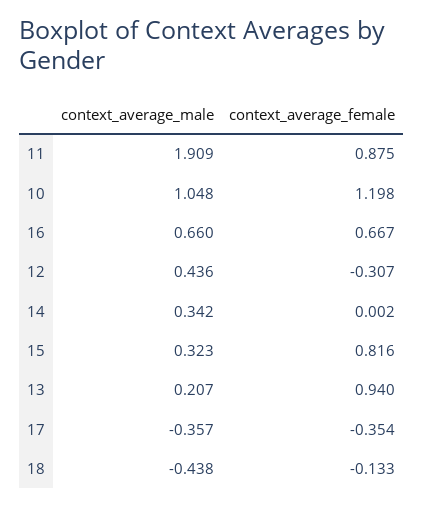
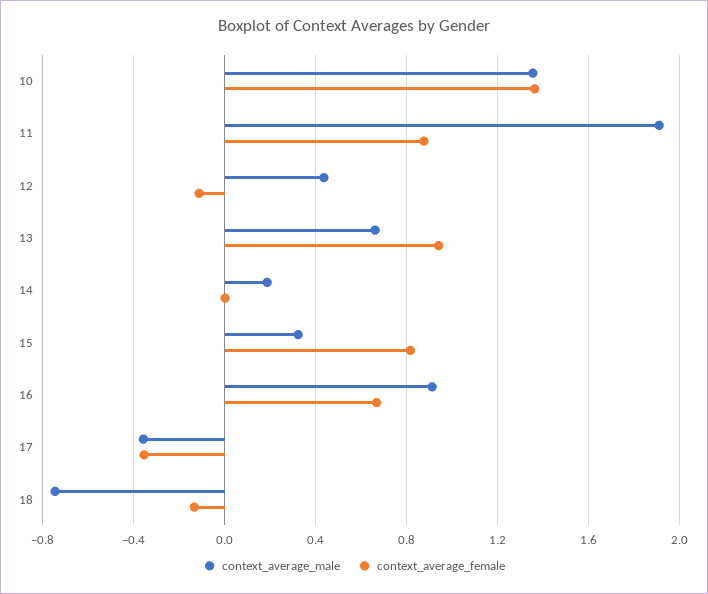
  {
    "context_average_male": {
      "11": 1.909,
-     "10": 1.048,
+     "10": 1.35,
-     "16": 0.66,
+     "16": 0.9,
      "12": 0.436,
-     "14": 0.342,
+     "14": 0.2,
      "15": 0.323,
-     "13": 0.207,
+     "13": 0.65,
      "17": -0.357,
-     "18": -0.438
+     "18": -0.75
    },
    "context_average_female": {
      "11": 0.875,
-     "10": 1.198,
+     "10": 1.35,
      "16": 0.667,
-     "12": -0.307,
+     "12": -0.1,
      "14": 0.002,
      "15": 0.816,
      "13": 0.94,
      "17": -0.354,
      "18": -0.133
    }
  }

